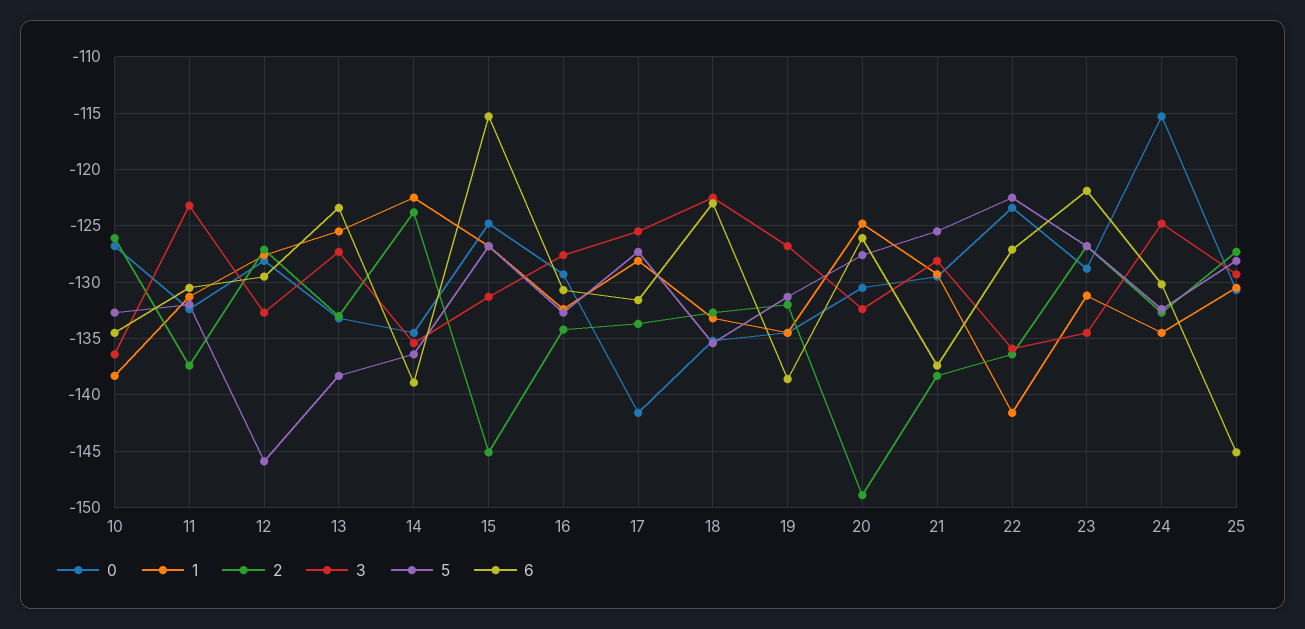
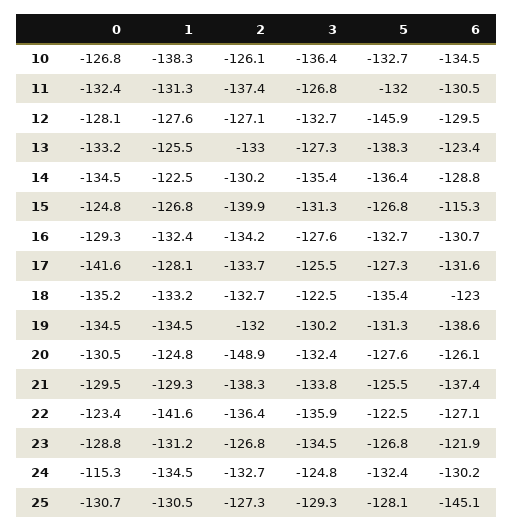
  {
    "0": {
      "10": -126.8,
      "11": -132.4,
      "12": -128.1,
      "13": -133.2,
      "14": -134.5,
      "15": -124.8,
      "16": -129.3,
      "17": -141.6,
      "18": -135.2,
      "19": -134.5,
      "20": -130.5,
      "21": -129.5,
      "22": -123.4,
      "23": -128.8,
      "24": -115.3,
      "25": -130.7
    },
    "1": {
      "10": -138.3,
      "11": -131.3,
      "12": -127.6,
      "13": -125.5,
      "14": -122.5,
      "15": -126.8,
      "16": -132.4,
      "17": -128.1,
      "18": -133.2,
      "19": -134.5,
      "20": -124.8,
      "21": -129.3,
      "22": -141.6,
      "23": -131.2,
      "24": -134.5,
      "25": -130.5
    },
    "2": {
      "10": -126.1,
      "11": -137.4,
      "12": -127.1,
      "13": -133,
-     "14": -124,
+     "14": -130.2,
-     "15": -145,
+     "15": -139.9,
      "16": -134.2,
      "17": -133.7,
      "18": -132.7,
      "19": -132,
      "20": -148.9,
      "21": -138.3,
      "22": -136.4,
      "23": -126.8,
      "24": -132.7,
      "25": -127.3
    },
    "3": {
      "10": -136.4,
-     "11": -123,
+     "11": -126.8,
      "12": -132.7,
      "13": -127.3,
      "14": -135.4,
      "15": -131.3,
      "16": -127.6,
      "17": -125.5,
      "18": -122.5,
-     "19": -127,
+     "19": -130.2,
      "20": -132.4,
-     "21": -128,
+     "21": -133.8,
      "22": -135.9,
      "23": -134.5,
      "24": -124.8,
      "25": -129.3
    },
    "5": {
      "10": -132.7,
      "11": -132,
      "12": -145.9,
      "13": -138.3,
      "14": -136.4,
      "15": -126.8,
      "16": -132.7,
      "17": -127.3,
      "18": -135.4,
      "19": -131.3,
      "20": -127.6,
      "21": -125.5,
      "22": -122.5,
      "23": -126.8,
      "24": -132.4,
      "25": -128.1
    },
    "6": {
      "10": -134.5,
      "11": -130.5,
      "12": -129.5,
      "13": -123.4,
-     "14": -139,
+     "14": -128.8,
      "15": -115.3,
      "16": -130.7,
      "17": -131.6,
      "18": -123,
      "19": -138.6,
      "20": -126.1,
      "21": -137.4,
      "22": -127.1,
      "23": -121.9,
      "24": -130.2,
      "25": -145.1
    }
  }

